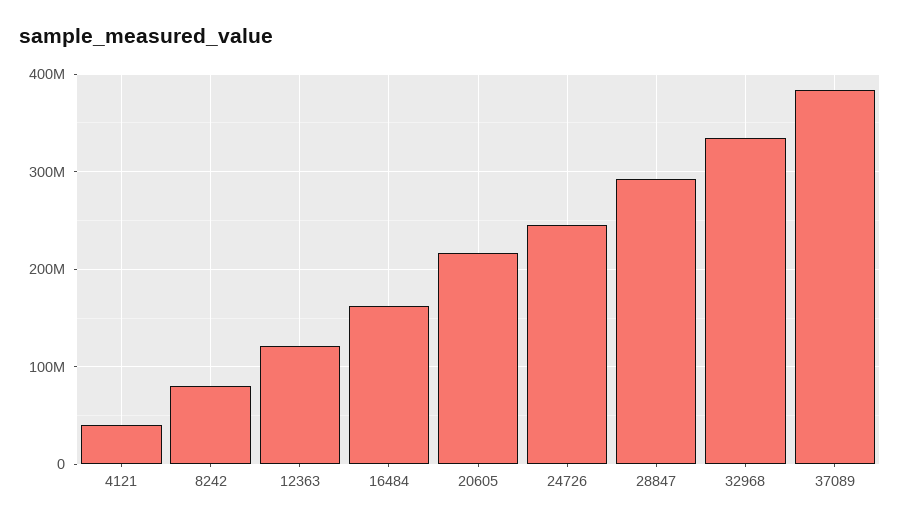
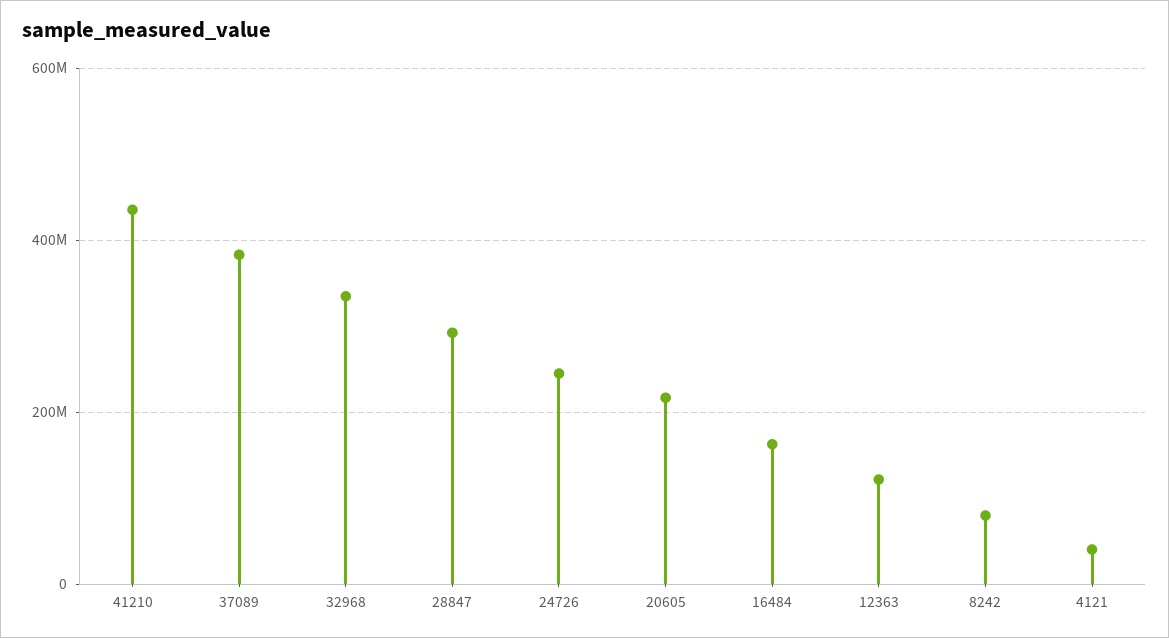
  {
    "4121": 40000000,
    "8242": 80000000,
    "12363": 120000000,
    "16484": 160000000,
    "20605": 220000000,
    "24726": 240000000,
    "28847": 290000000,
    "32968": 330000000,
-   "37089": 380000000
+   "37089": 380000000,
+   "41210": 440000000
  }

